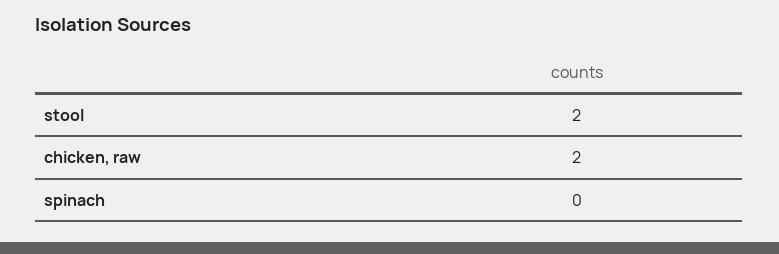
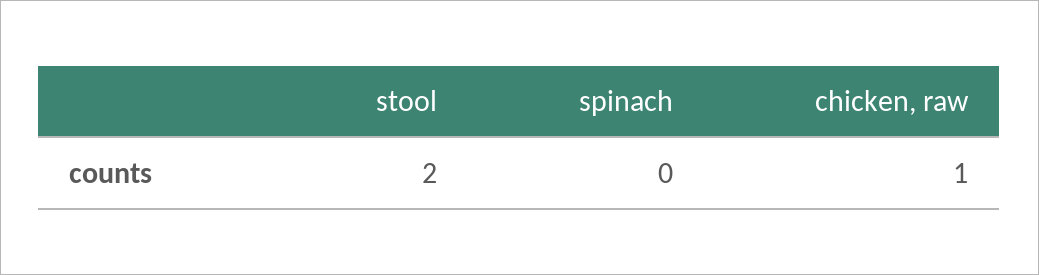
  {
    "stool": 2,
-   "chicken, raw": 2,
+   "chicken, raw": 1,
    "spinach": 0
  }

